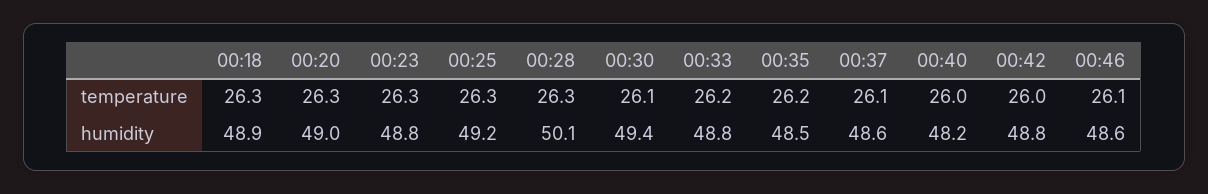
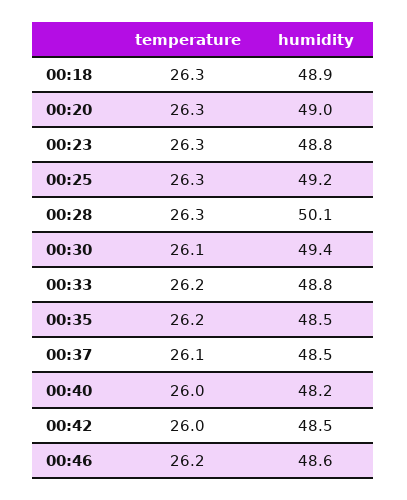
  {
    "00:18": {
      "temperature": 26.3,
      "humidity": 48.9
    },
    "00:20": {
      "temperature": 26.3,
      "humidity": 49
    },
    "00:23": {
      "temperature": 26.3,
      "humidity": 48.8
    },
    "00:25": {
      "temperature": 26.3,
      "humidity": 49.2
    },
    "00:28": {
      "temperature": 26.3,
      "humidity": 50.1
    },
    "00:30": {
      "temperature": 26.1,
      "humidity": 49.4
    },
    "00:33": {
      "temperature": 26.2,
      "humidity": 48.8
    },
    "00:35": {
      "temperature": 26.2,
      "humidity": 48.5
    },
    "00:37": {
      "temperature": 26.1,
-     "humidity": 48.6
+     "humidity": 48.5
    },
    "00:40": {
      "temperature": 26,
      "humidity": 48.2
    },
    "00:42": {
      "temperature": 26,
-     "humidity": 48.8
+     "humidity": 48.5
    },
    "00:46": {
-     "temperature": 26.1,
+     "temperature": 26.2,
      "humidity": 48.6
    }
  }

